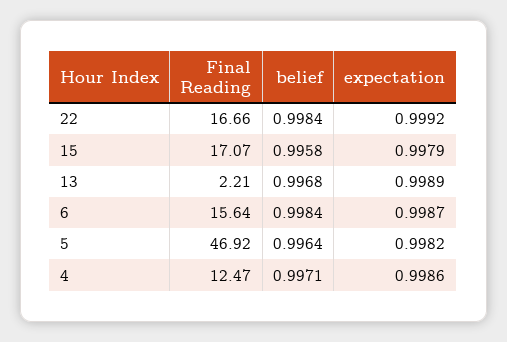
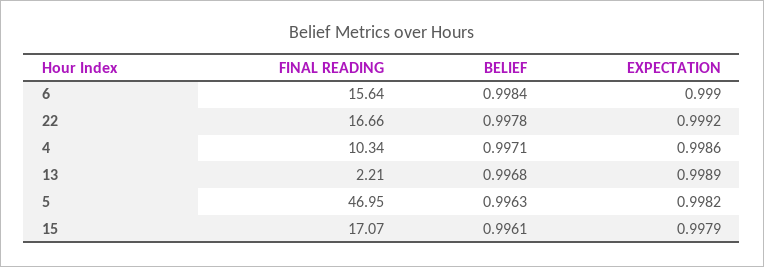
  {
    "Final Reading": {
      "22": 16.66,
      "15": 17.07,
      "13": 2.21,
      "6": 15.64,
-     "5": 46.92,
+     "5": 46.95,
-     "4": 12.47
+     "4": 10.34
    },
    "belief": {
-     "22": 0.9984,
+     "22": 0.9978,
-     "15": 0.9958,
+     "15": 0.9961,
      "13": 0.9968,
      "6": 0.9984,
-     "5": 0.9964,
+     "5": 0.9963,
      "4": 0.9971
    },
    "expectation": {
      "22": 0.9992,
      "15": 0.9979,
      "13": 0.9989,
-     "6": 0.9987,
+     "6": 0.999,
      "5": 0.9982,
      "4": 0.9986
    }
  }

